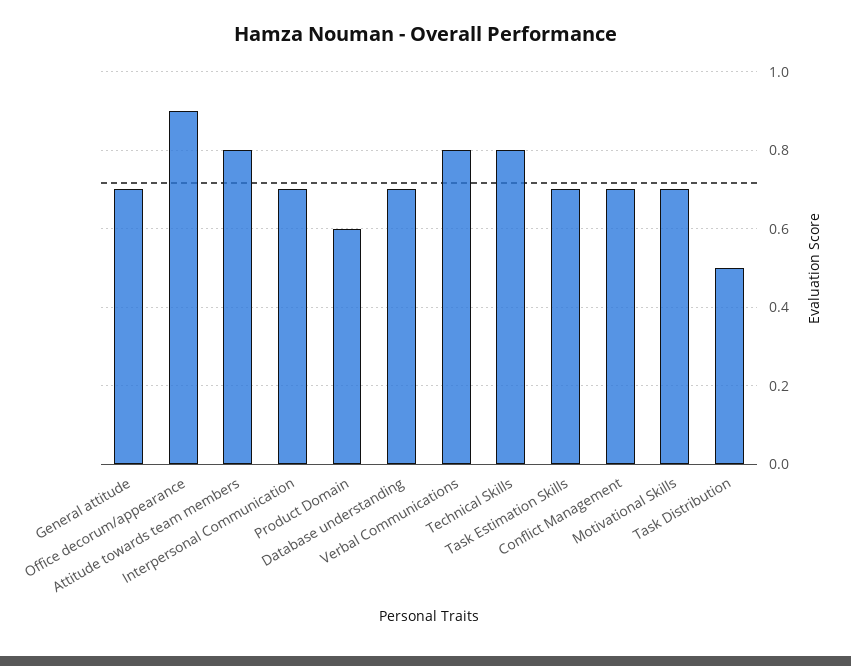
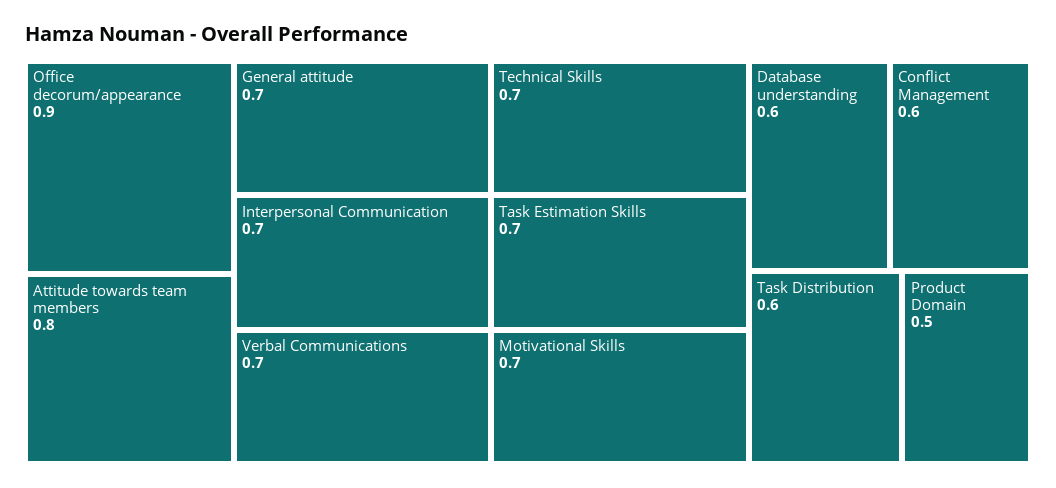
  {
    "General attitude": 0.7,
    "Office decorum/appearance": 0.9,
    "Attitude towards team members": 0.8,
    "Interpersonal Communication": 0.7,
-   "Product Domain": 0.6,
+   "Product Domain": 0.5,
-   "Database understanding": 0.7,
+   "Database understanding": 0.6,
-   "Verbal Communications": 0.8,
+   "Verbal Communications": 0.7,
-   "Technical Skills": 0.8,
+   "Technical Skills": 0.7,
    "Task Estimation Skills": 0.7,
-   "Conflict Management": 0.7,
+   "Conflict Management": 0.6,
    "Motivational Skills": 0.7,
-   "Task Distribution": 0.5
+   "Task Distribution": 0.6
  }

